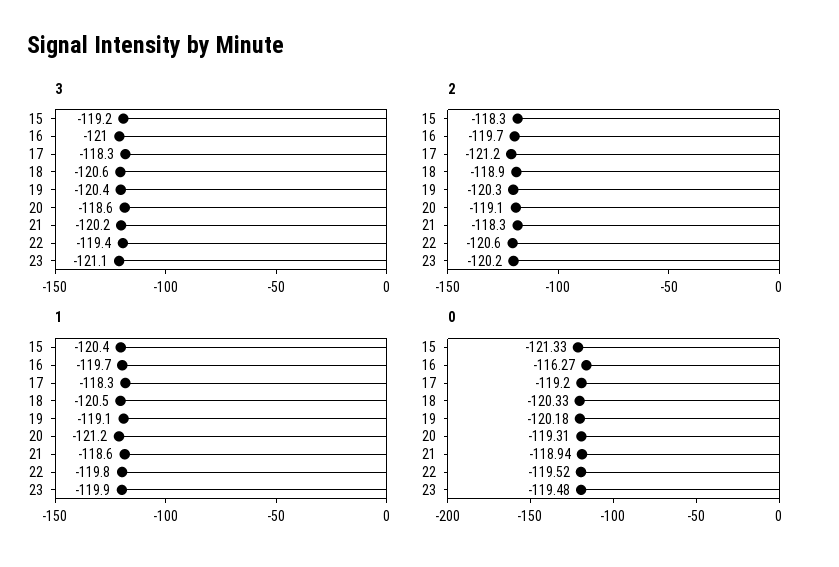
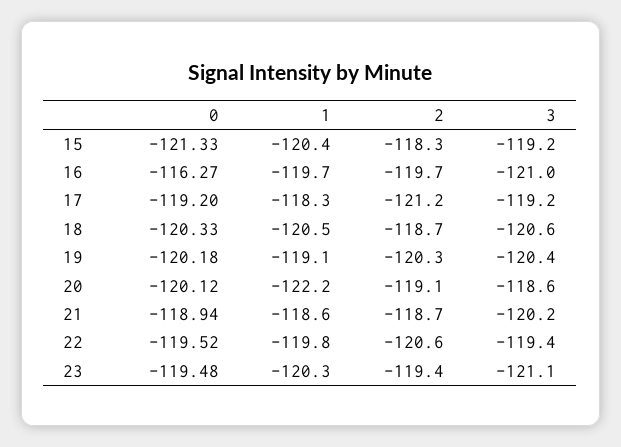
  {
    "3": {
      "15": -119.2,
      "16": -121,
-     "17": -118.3,
+     "17": -119.2,
      "18": -120.6,
      "19": -120.4,
      "20": -118.6,
      "21": -120.2,
      "22": -119.4,
      "23": -121.1
    },
    "2": {
      "15": -118.3,
      "16": -119.7,
      "17": -121.2,
-     "18": -118.9,
+     "18": -118.7,
      "19": -120.3,
      "20": -119.1,
-     "21": -118.3,
+     "21": -118.7,
      "22": -120.6,
-     "23": -120.2
+     "23": -119.4
    },
    "1": {
      "15": -120.4,
      "16": -119.7,
      "17": -118.3,
      "18": -120.5,
      "19": -119.1,
-     "20": -121.2,
+     "20": -122.2,
      "21": -118.6,
      "22": -119.8,
-     "23": -119.9
+     "23": -120.3
    },
    "0": {
      "15": -121.33,
      "16": -116.27,
      "17": -119.2,
      "18": -120.33,
      "19": -120.18,
-     "20": -119.31,
+     "20": -120.12,
      "21": -118.94,
      "22": -119.52,
      "23": -119.48
    }
  }

